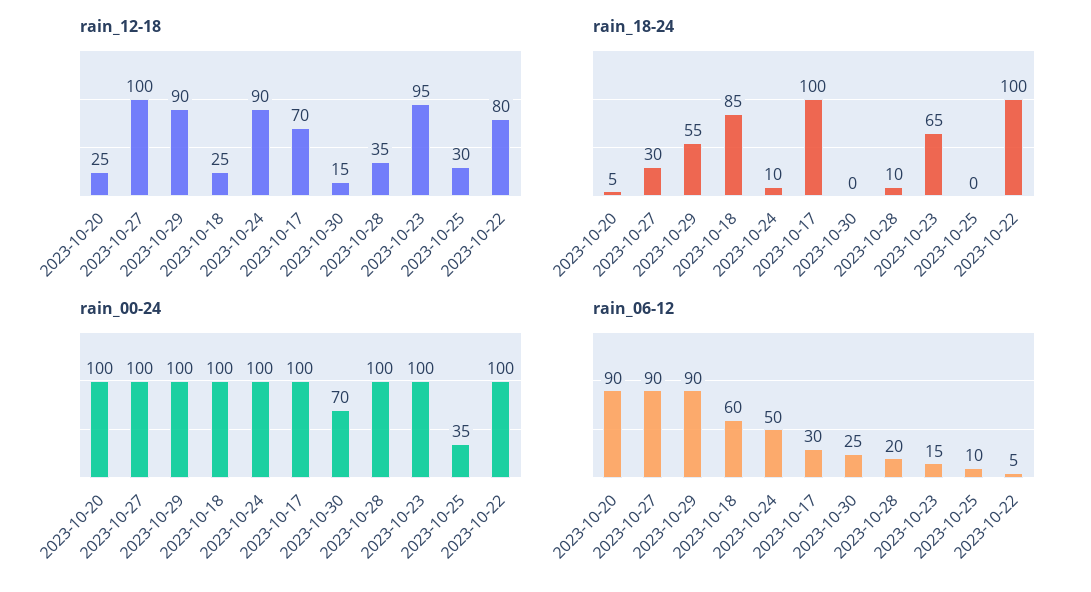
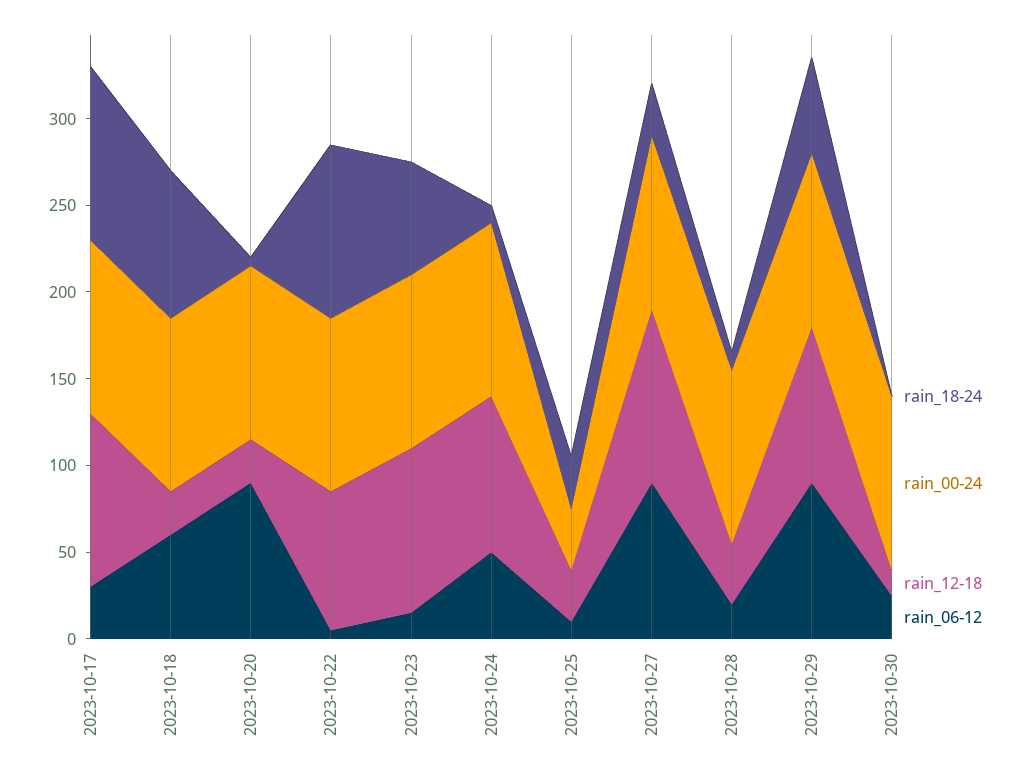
  {
    "rain_12-18": {
      "2023-10-20": 25,
      "2023-10-27": 100,
      "2023-10-29": 90,
      "2023-10-18": 25,
      "2023-10-24": 90,
-     "2023-10-17": 70,
+     "2023-10-17": 100,
      "2023-10-30": 15,
      "2023-10-28": 35,
      "2023-10-23": 95,
      "2023-10-25": 30,
      "2023-10-22": 80
    },
    "rain_18-24": {
      "2023-10-20": 5,
      "2023-10-27": 30,
      "2023-10-29": 55,
      "2023-10-18": 85,
      "2023-10-24": 10,
      "2023-10-17": 100,
      "2023-10-30": 0,
      "2023-10-28": 10,
      "2023-10-23": 65,
-     "2023-10-25": 0,
+     "2023-10-25": 30,
      "2023-10-22": 100
    },
    "rain_00-24": {
      "2023-10-20": 100,
      "2023-10-27": 100,
      "2023-10-29": 100,
      "2023-10-18": 100,
      "2023-10-24": 100,
      "2023-10-17": 100,
-     "2023-10-30": 70,
+     "2023-10-30": 100,
      "2023-10-28": 100,
      "2023-10-23": 100,
      "2023-10-25": 35,
      "2023-10-22": 100
    },
    "rain_06-12": {
      "2023-10-20": 90,
      "2023-10-27": 90,
      "2023-10-29": 90,
      "2023-10-18": 60,
      "2023-10-24": 50,
      "2023-10-17": 30,
      "2023-10-30": 25,
      "2023-10-28": 20,
      "2023-10-23": 15,
      "2023-10-25": 10,
      "2023-10-22": 5
    }
  }

